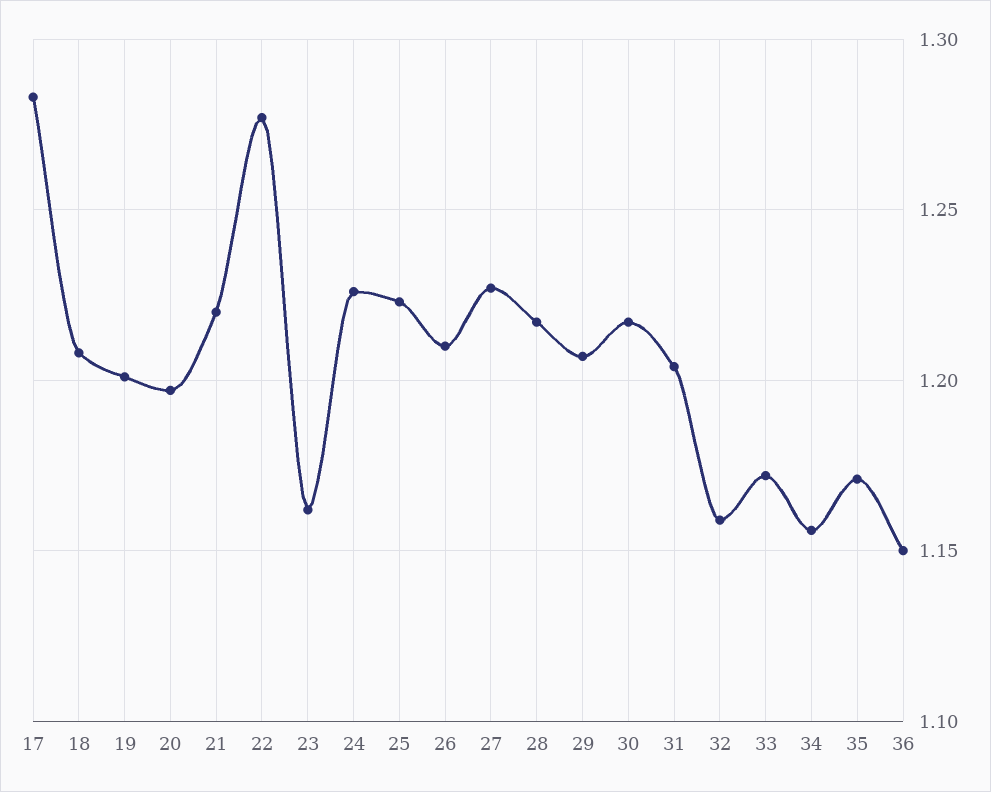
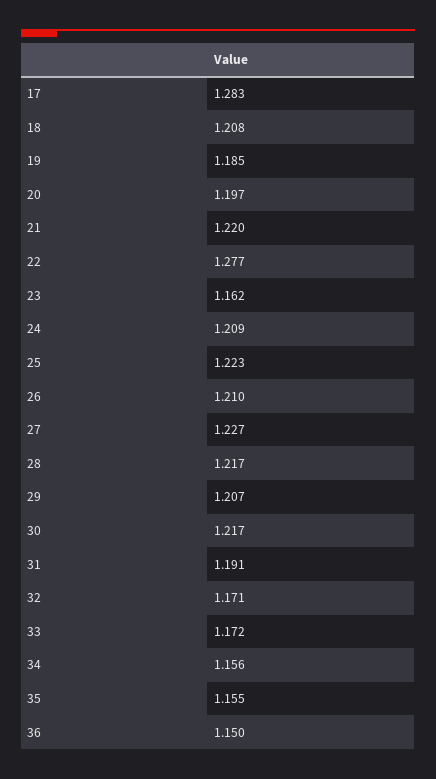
  {
    "17": 1.283,
    "18": 1.208,
-   "19": 1.2,
+   "19": 1.185,
    "20": 1.197,
    "21": 1.22,
    "22": 1.277,
    "23": 1.162,
-   "24": 1.225,
+   "24": 1.209,
    "25": 1.223,
    "26": 1.21,
    "27": 1.227,
    "28": 1.217,
    "29": 1.207,
    "30": 1.217,
-   "31": 1.205,
+   "31": 1.191,
-   "32": 1.16,
+   "32": 1.171,
    "33": 1.172,
    "34": 1.156,
-   "35": 1.17,
+   "35": 1.155,
    "36": 1.15
  }

